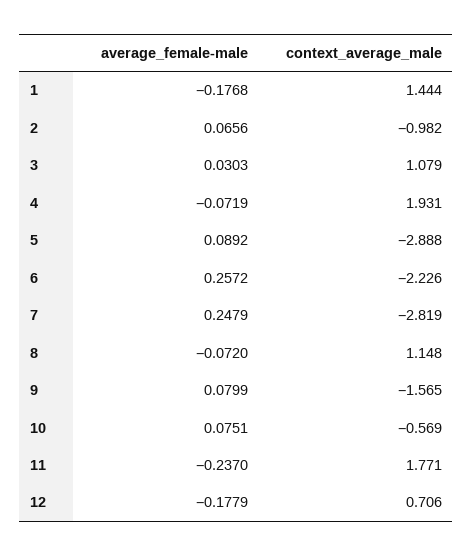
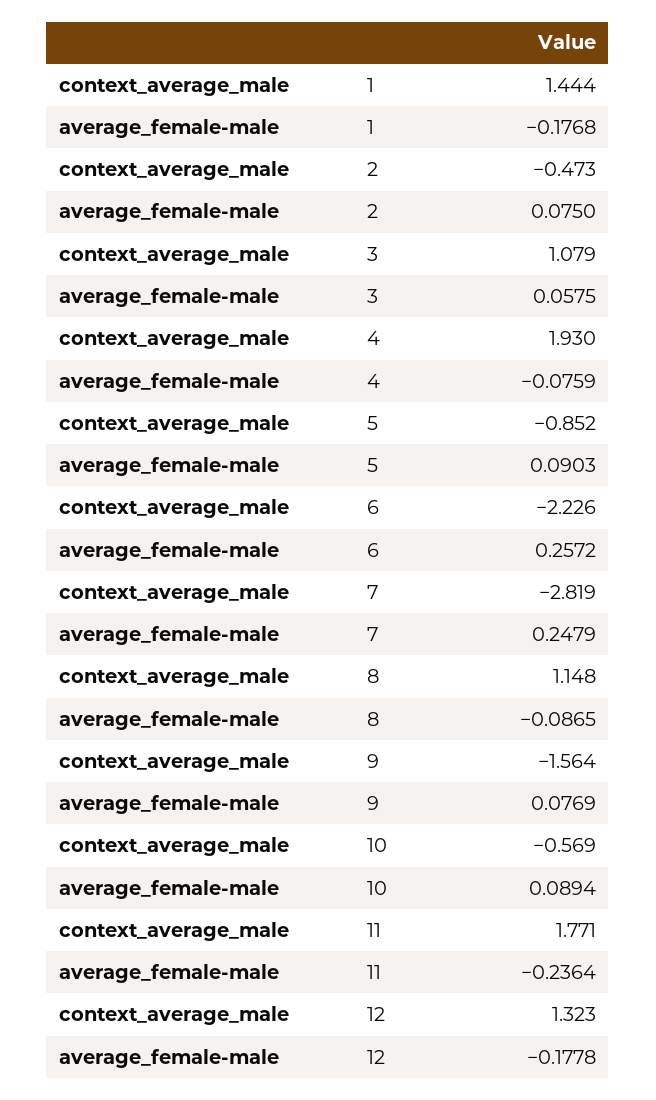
  {
    "average_female-male": {
      "1": -0.1768,
-     "2": 0.0656,
+     "2": 0.075,
-     "3": 0.0303,
+     "3": 0.0575,
-     "4": -0.0719,
+     "4": -0.0759,
-     "5": 0.0892,
+     "5": 0.0903,
      "6": 0.2572,
      "7": 0.2479,
-     "8": -0.072,
+     "8": -0.0865,
-     "9": 0.0799,
+     "9": 0.0769,
-     "10": 0.0751,
+     "10": 0.0894,
-     "11": -0.237,
+     "11": -0.2364,
-     "12": -0.1779
+     "12": -0.1778
    },
    "context_average_male": {
      "1": 1.444,
-     "2": -0.982,
+     "2": -0.473,
      "3": 1.079,
-     "4": 1.931,
+     "4": 1.93,
-     "5": -2.888,
+     "5": -0.852,
      "6": -2.226,
      "7": -2.819,
      "8": 1.148,
-     "9": -1.565,
+     "9": -1.564,
      "10": -0.569,
      "11": 1.771,
-     "12": 0.706
+     "12": 1.323
    }
  }

